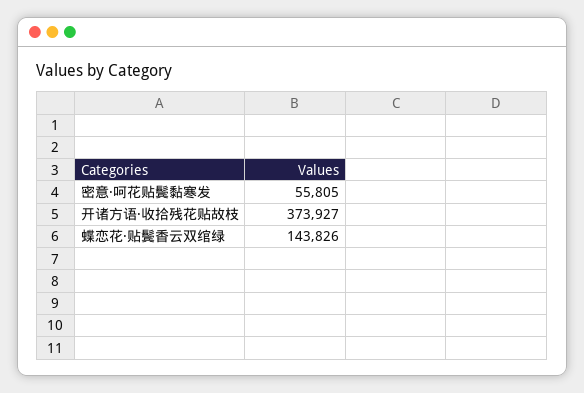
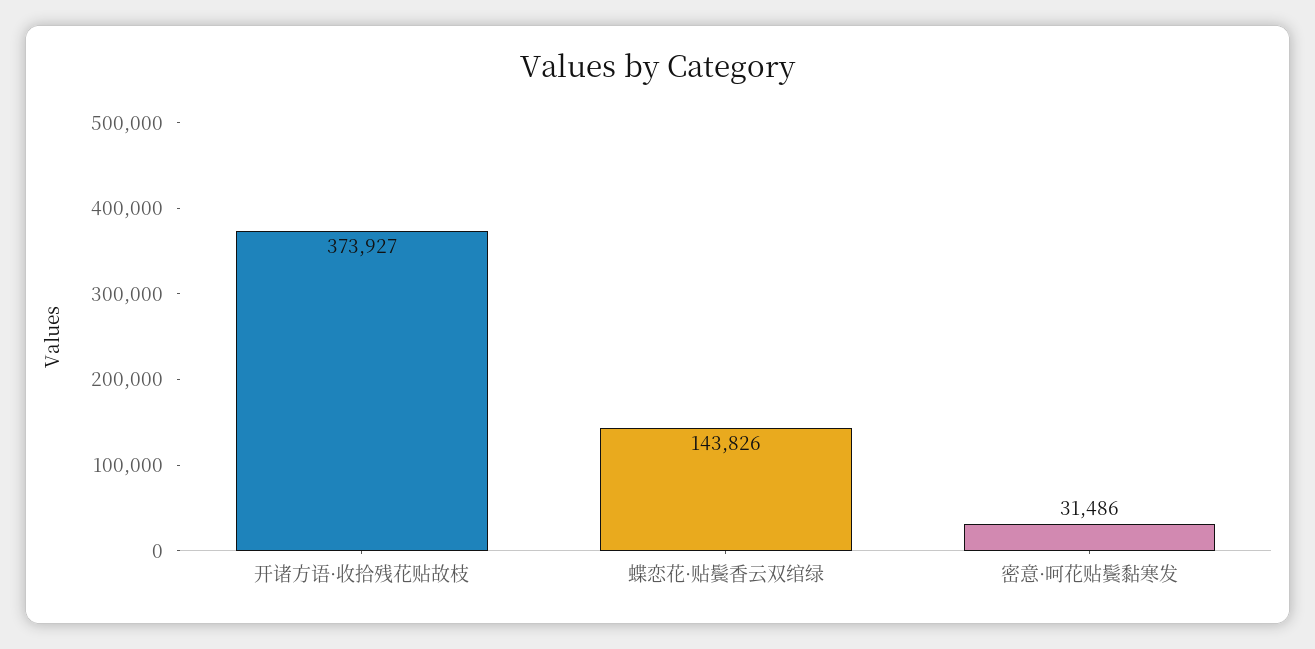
  {
-   "密意·呵花贴鬓黏寒发": 55805,
+   "密意·呵花贴鬓黏寒发": 31486,
    "开诸方语·收拾残花贴故枝": 373927,
    "蝶恋花·贴鬓香云双绾绿": 143826
  }

